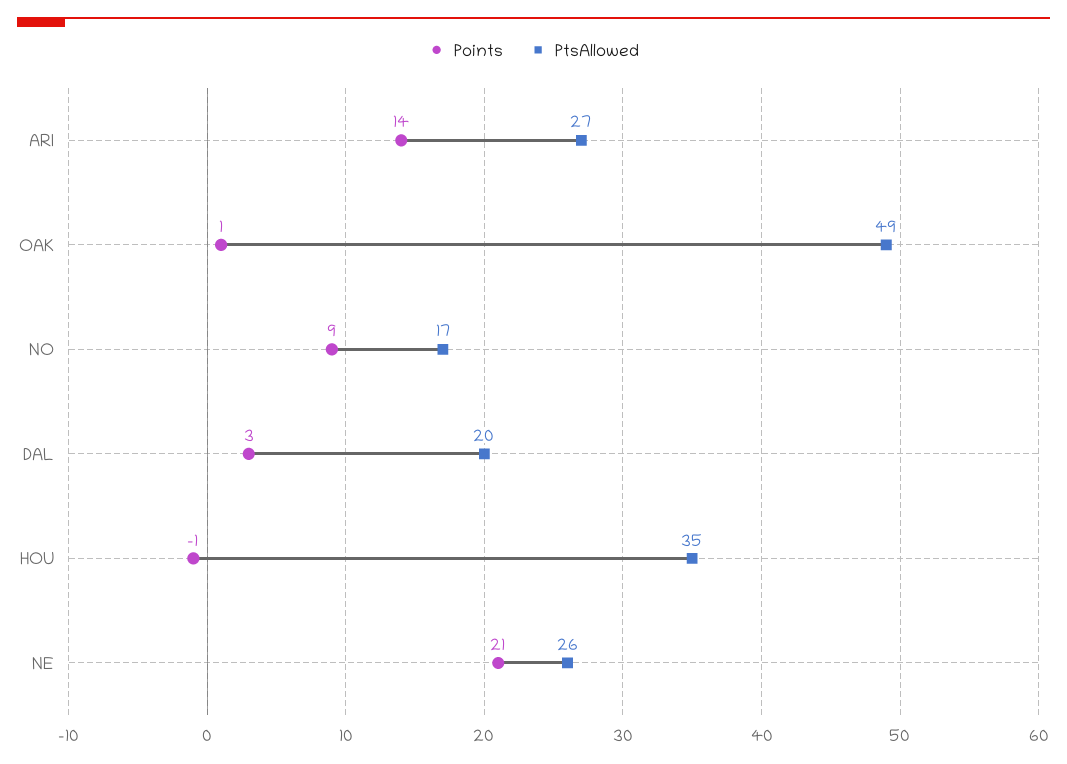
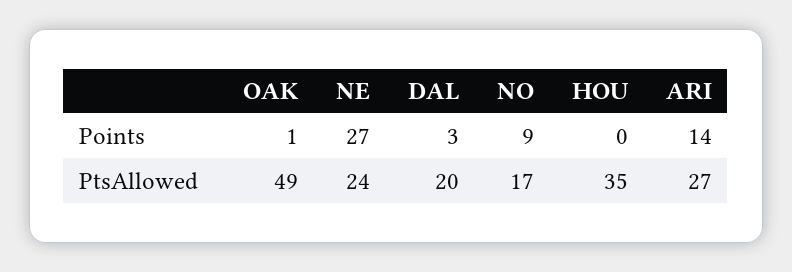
  {
    "Points": {
      "ARI": 14,
      "OAK": 1,
      "NO": 9,
      "DAL": 3,
-     "HOU": -1,
+     "HOU": 0,
-     "NE": 21
+     "NE": 27
    },
    "PtsAllowed": {
      "ARI": 27,
      "OAK": 49,
      "NO": 17,
      "DAL": 20,
      "HOU": 35,
-     "NE": 26
+     "NE": 24
    }
  }

